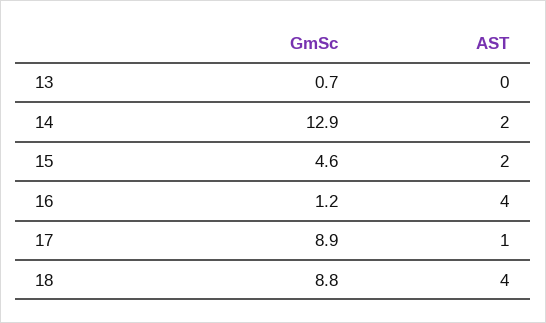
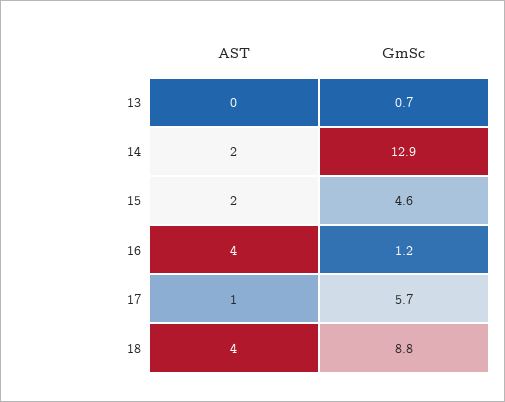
  {
    "GmSc": {
      "13": 0.7,
      "14": 12.9,
      "15": 4.6,
      "16": 1.2,
-     "17": 8.9,
+     "17": 5.7,
      "18": 8.8
    },
    "AST": {
      "13": 0,
      "14": 2,
      "15": 2,
      "16": 4,
      "17": 1,
      "18": 4
    }
  }

